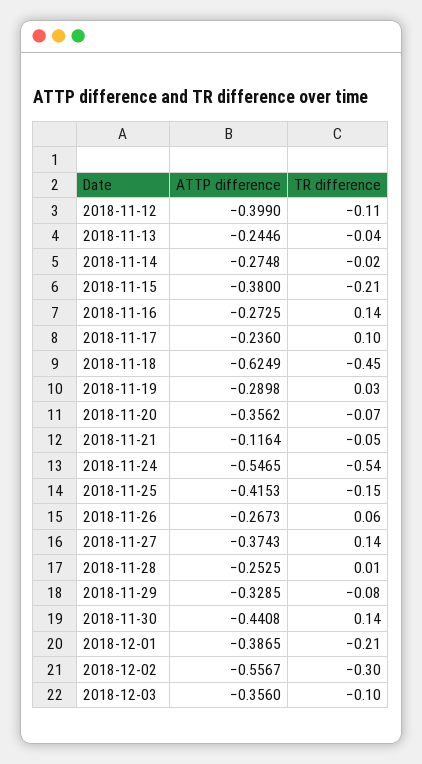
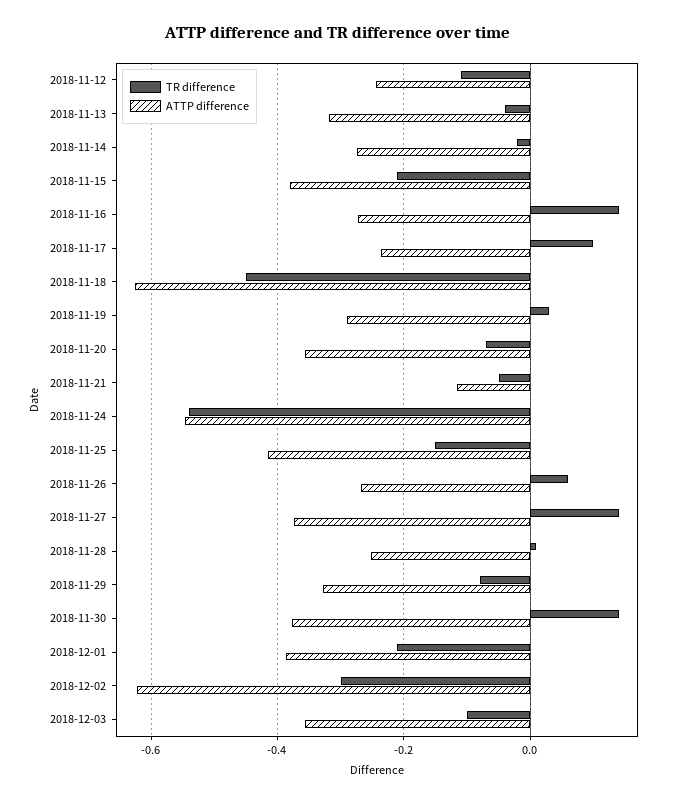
  {
    "ATTP difference": {
-     "2018-11-12": -0.399,
+     "2018-11-12": -0.24,
-     "2018-11-13": -0.2446,
+     "2018-11-13": -0.32,
      "2018-11-14": -0.2748,
      "2018-11-15": -0.38,
      "2018-11-16": -0.2725,
      "2018-11-17": -0.236,
      "2018-11-18": -0.6249,
      "2018-11-19": -0.2898,
      "2018-11-20": -0.3562,
      "2018-11-21": -0.1164,
      "2018-11-24": -0.5465,
      "2018-11-25": -0.4153,
      "2018-11-26": -0.2673,
      "2018-11-27": -0.3743,
      "2018-11-28": -0.2525,
      "2018-11-29": -0.3285,
-     "2018-11-30": -0.4408,
+     "2018-11-30": -0.38,
      "2018-12-01": -0.3865,
-     "2018-12-02": -0.5567,
+     "2018-12-02": -0.62,
      "2018-12-03": -0.356
    },
    "TR difference": {
      "2018-11-12": -0.11,
      "2018-11-13": -0.04,
      "2018-11-14": -0.02,
      "2018-11-15": -0.21,
      "2018-11-16": 0.14,
      "2018-11-17": 0.1,
      "2018-11-18": -0.45,
      "2018-11-19": 0.03,
      "2018-11-20": -0.07,
      "2018-11-21": -0.05,
      "2018-11-24": -0.54,
      "2018-11-25": -0.15,
      "2018-11-26": 0.06,
      "2018-11-27": 0.14,
      "2018-11-28": 0.01,
      "2018-11-29": -0.08,
      "2018-11-30": 0.14,
      "2018-12-01": -0.21,
      "2018-12-02": -0.3,
      "2018-12-03": -0.1
    }
  }

